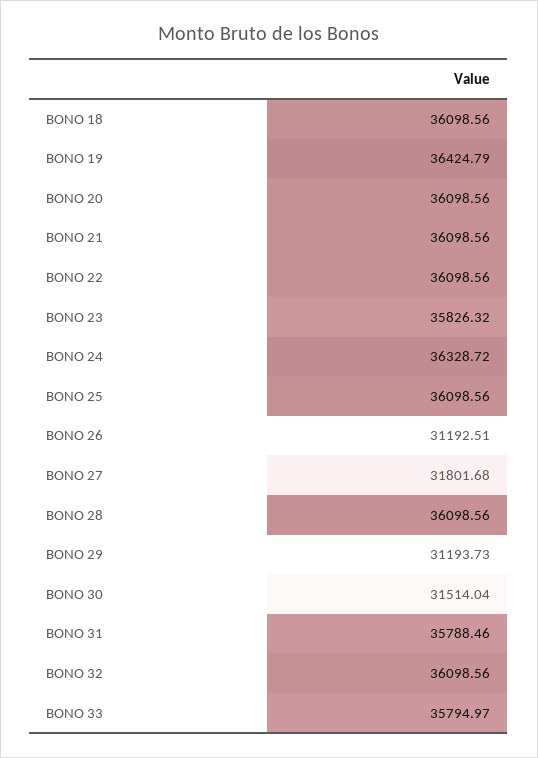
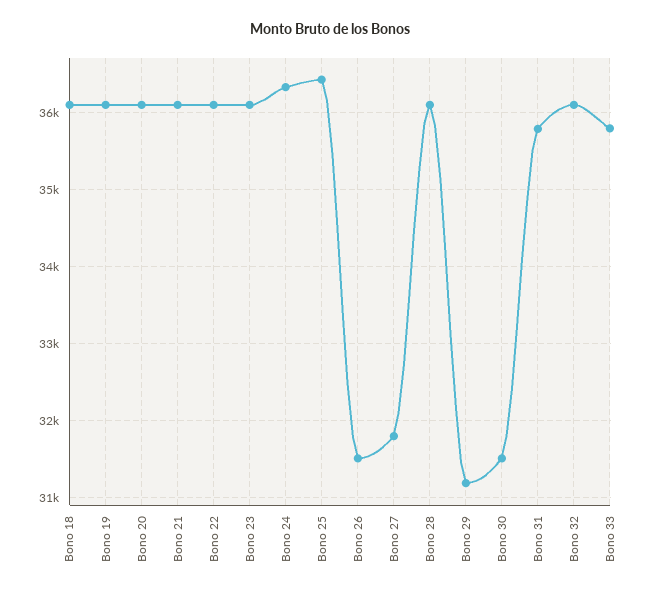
  {
    "BONO 18": 36098.56,
-   "BONO 19": 36424.79,
+   "BONO 19": 36100,
    "BONO 20": 36098.56,
    "BONO 21": 36098.56,
    "BONO 22": 36098.56,
-   "BONO 23": 35826.32,
+   "BONO 23": 36100,
    "BONO 24": 36328.72,
-   "BONO 25": 36098.56,
+   "BONO 25": 36400,
-   "BONO 26": 31192.51,
+   "BONO 26": 31500,
    "BONO 27": 31801.68,
    "BONO 28": 36098.56,
    "BONO 29": 31193.73,
    "BONO 30": 31514.04,
    "BONO 31": 35788.46,
    "BONO 32": 36098.56,
    "BONO 33": 35794.97
  }

